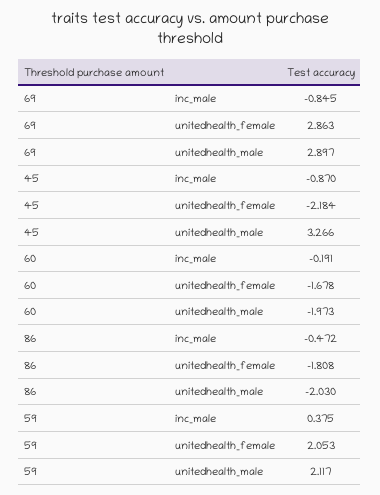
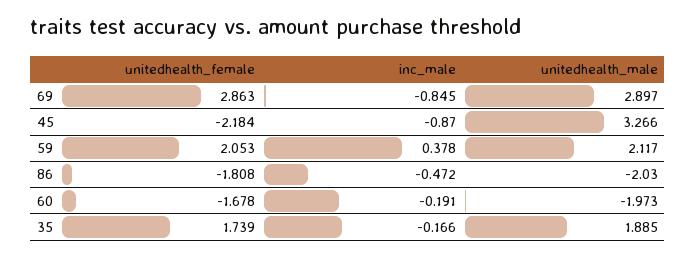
  {
    "69": {
      "inc_male": -0.845,
      "unitedhealth_female": 2.863,
      "unitedhealth_male": 2.897
    },
    "45": {
      "inc_male": -0.87,
      "unitedhealth_female": -2.184,
      "unitedhealth_male": 3.266
    },
    "60": {
      "inc_male": -0.191,
      "unitedhealth_female": -1.678,
      "unitedhealth_male": -1.973
    },
    "86": {
      "inc_male": -0.472,
      "unitedhealth_female": -1.808,
      "unitedhealth_male": -2.03
    },
    "59": {
-     "inc_male": 0.375,
+     "inc_male": 0.378,
      "unitedhealth_female": 2.053,
      "unitedhealth_male": 2.117
-   }
+   },
+   "35": {
+     "unitedhealth_female": 1.739,
+     "inc_male": -0.166,
+     "unitedhealth_male": 1.885
+   }
  }

